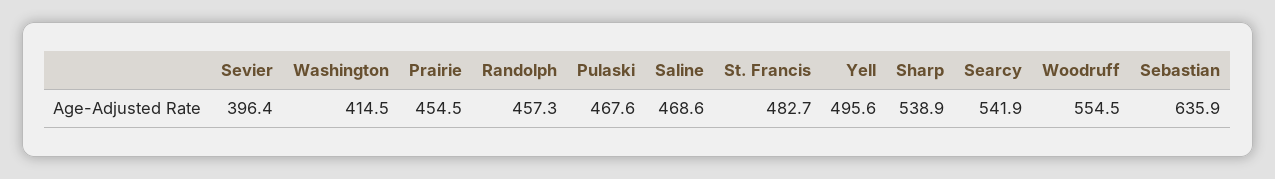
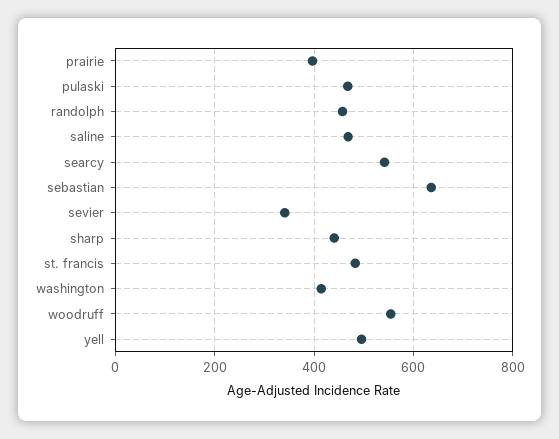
  {
-   "Sevier": 396.4,
+   "Sevier": 340,
    "Washington": 414.5,
-   "Prairie": 454.5,
+   "Prairie": 400,
    "Randolph": 457.3,
    "Pulaski": 467.6,
    "Saline": 468.6,
    "St. Francis": 482.7,
    "Yell": 495.6,
-   "Sharp": 538.9,
+   "Sharp": 440,
    "Searcy": 541.9,
    "Woodruff": 554.5,
    "Sebastian": 635.9
  }

